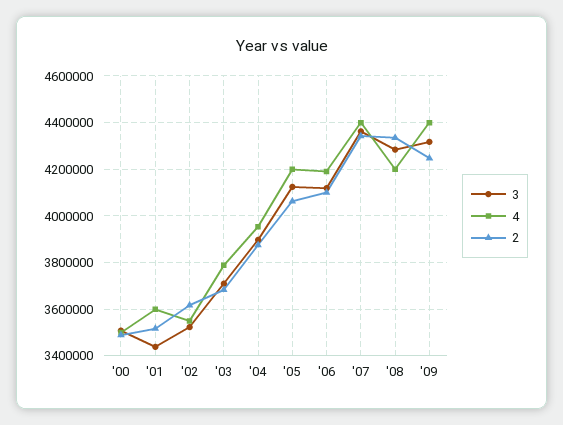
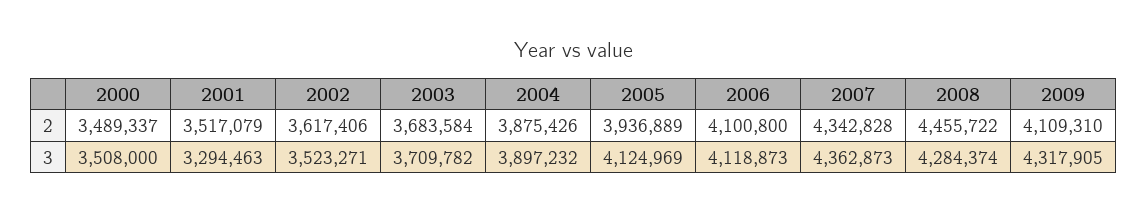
  {
    "3": {
      "'00": 3508000,
-     "'01": 3450000,
+     "'01": 3294463,
      "'02": 3523271,
      "'03": 3709782,
      "'04": 3897232,
      "'05": 4124969,
      "'06": 4118873,
      "'07": 4362873,
      "'08": 4284374,
      "'09": 4317905
    },
-   "4": {
-     "'00": 3500000,
-     "'01": 3600000,
-     "'02": 3550000,
-     "'03": 3800000,
-     "'04": 3950000,
-     "'05": 4200000,
-     "'06": 4200000,
-     "'07": 4400000,
-     "'08": 4200000,
-     "'09": 4400000
-   },
    "2": {
      "'00": 3489337,
      "'01": 3517079,
      "'02": 3617406,
      "'03": 3683584,
      "'04": 3875426,
-     "'05": 4050000,
+     "'05": 3936889,
      "'06": 4100800,
      "'07": 4342828,
-     "'08": 4350000,
+     "'08": 4455722,
-     "'09": 4250000
+     "'09": 4109310
    }
  }

